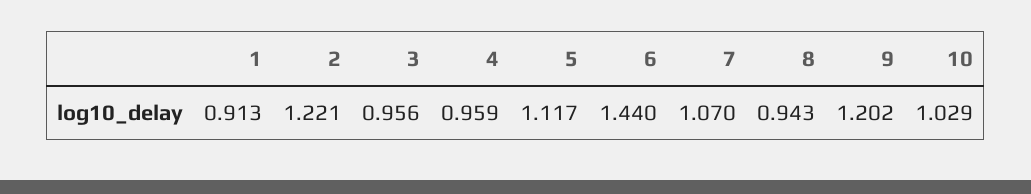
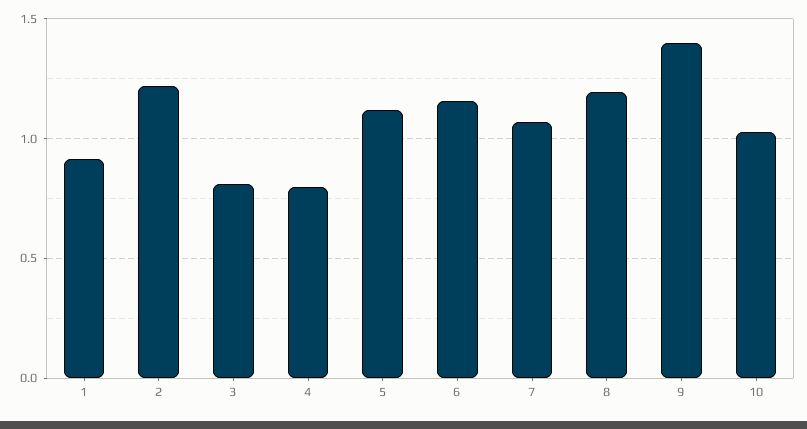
  {
    "1": 0.913,
    "2": 1.221,
-   "3": 0.956,
+   "3": 0.8,
-   "4": 0.959,
+   "4": 0.8,
    "5": 1.117,
-   "6": 1.44,
+   "6": 1.15,
    "7": 1.07,
-   "8": 0.943,
+   "8": 1.2,
-   "9": 1.202,
+   "9": 1.4,
    "10": 1.029
  }

